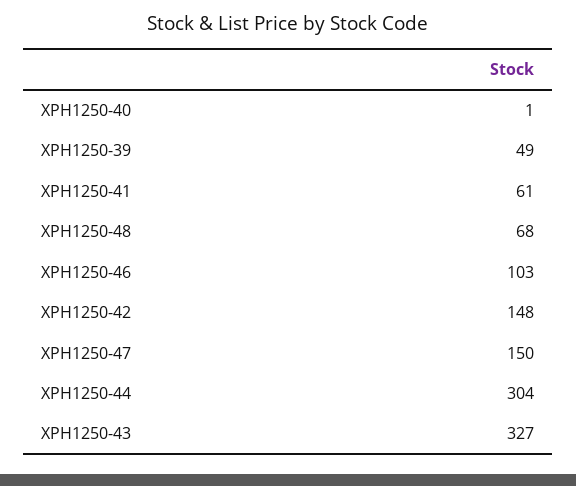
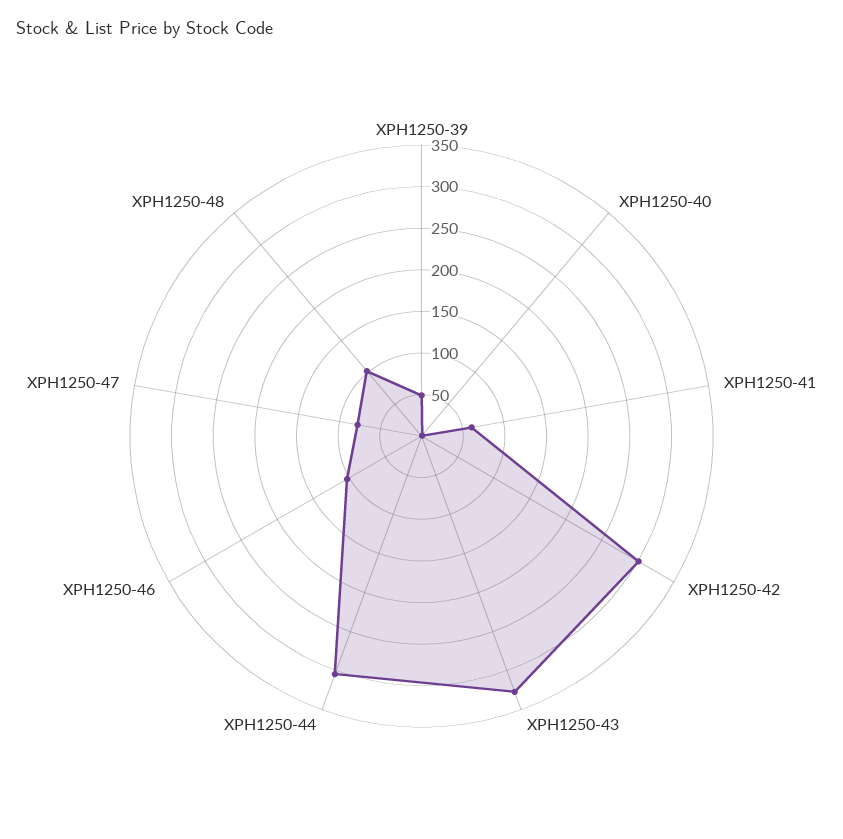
  {
    "XPH1250-40": 1,
    "XPH1250-39": 49,
    "XPH1250-41": 61,
-   "XPH1250-48": 68,
+   "XPH1250-48": 100,
    "XPH1250-46": 103,
-   "XPH1250-42": 148,
+   "XPH1250-42": 300,
-   "XPH1250-47": 150,
+   "XPH1250-47": 80,
    "XPH1250-44": 304,
    "XPH1250-43": 327
  }

